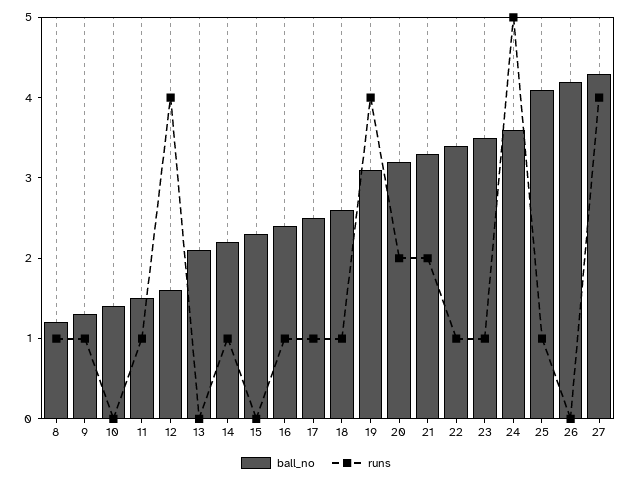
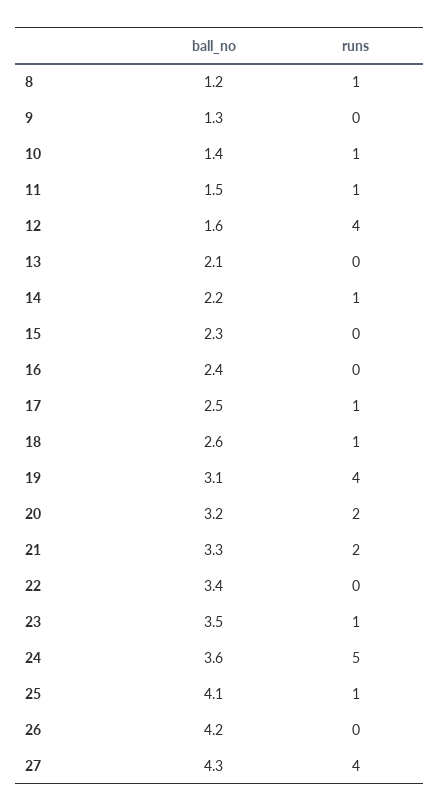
  {
    "ball_no": {
      "8": 1.2,
      "9": 1.3,
      "10": 1.4,
      "11": 1.5,
      "12": 1.6,
      "13": 2.1,
      "14": 2.2,
      "15": 2.3,
      "16": 2.4,
      "17": 2.5,
      "18": 2.6,
      "19": 3.1,
      "20": 3.2,
      "21": 3.3,
      "22": 3.4,
      "23": 3.5,
      "24": 3.6,
      "25": 4.1,
      "26": 4.2,
      "27": 4.3
    },
    "runs": {
      "8": 1,
-     "9": 1,
+     "9": 0,
-     "10": 0,
+     "10": 1,
      "11": 1,
      "12": 4,
      "13": 0,
      "14": 1,
      "15": 0,
-     "16": 1,
+     "16": 0,
      "17": 1,
      "18": 1,
      "19": 4,
      "20": 2,
      "21": 2,
-     "22": 1,
+     "22": 0,
      "23": 1,
      "24": 5,
      "25": 1,
      "26": 0,
      "27": 4
    }
  }

